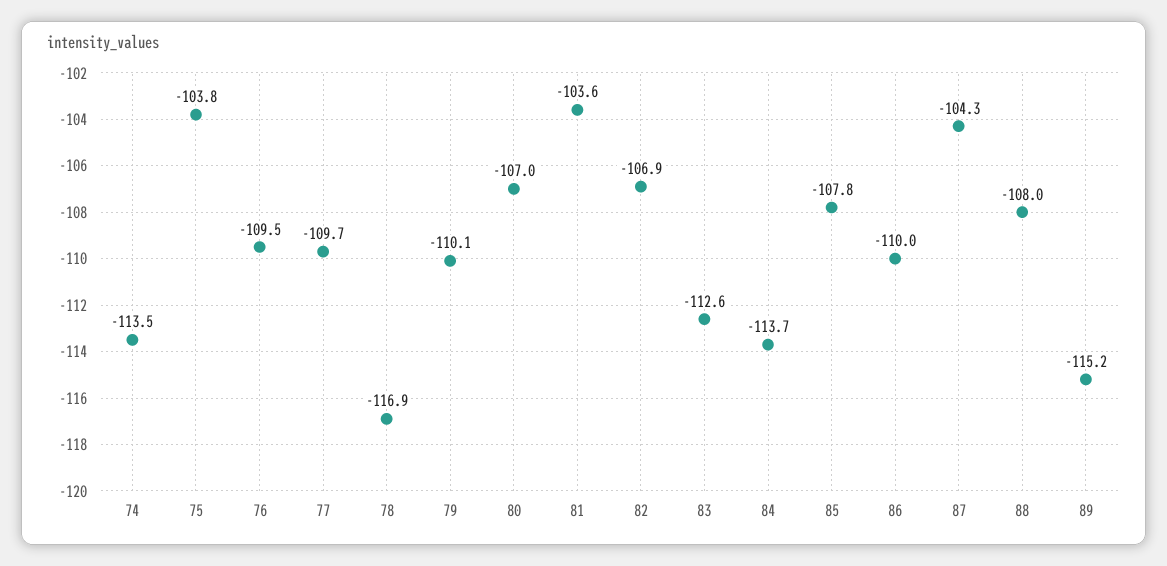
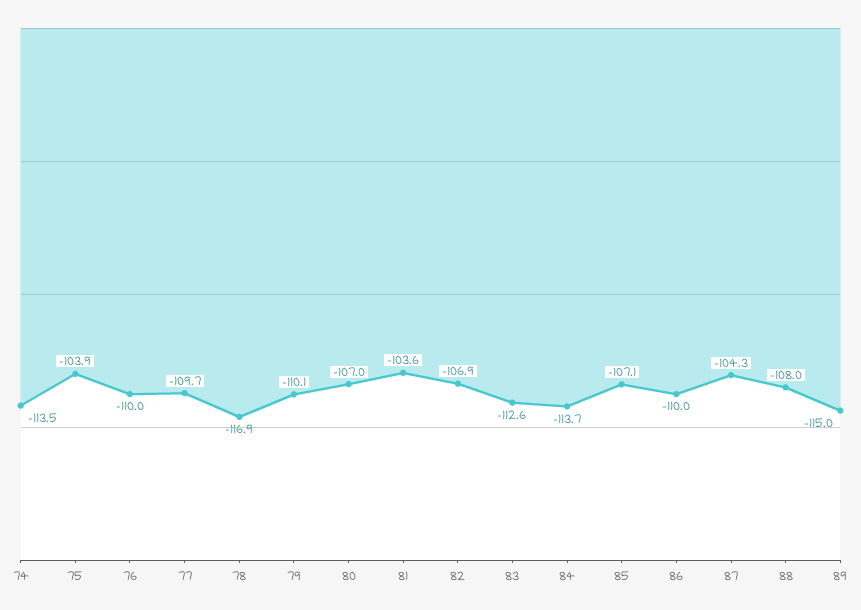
  {
    "74": -113.5,
-   "75": -103.8,
+   "75": -103.9,
-   "76": -109.5,
+   "76": -110,
    "77": -109.7,
    "78": -116.9,
    "79": -110.1,
    "80": -107,
    "81": -103.6,
    "82": -106.9,
    "83": -112.6,
    "84": -113.7,
-   "85": -107.8,
+   "85": -107.1,
    "86": -110,
    "87": -104.3,
    "88": -108,
-   "89": -115.2
+   "89": -115
  }

